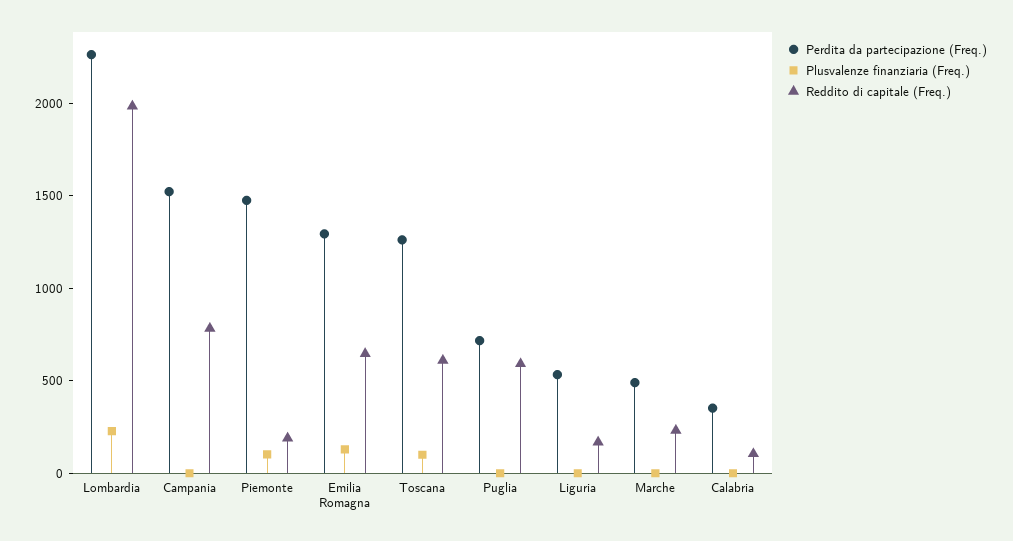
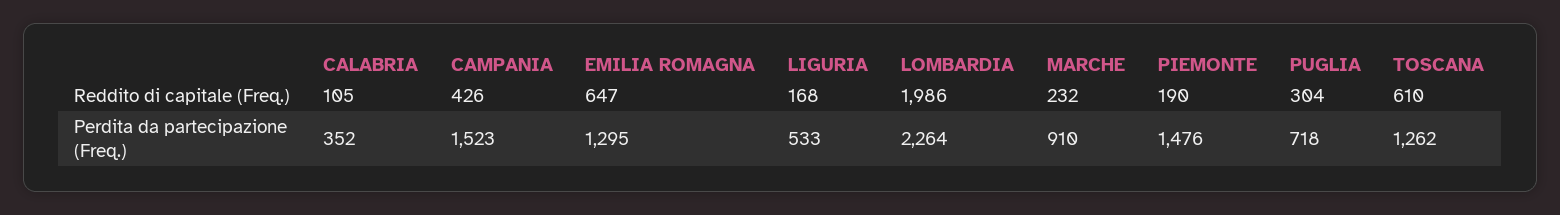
  {
    "Perdita da partecipazione (Freq.)": {
      "Lombardia": 2264,
      "Campania": 1523,
      "Piemonte": 1476,
      "Emilia Romagna": 1295,
      "Toscana": 1262,
      "Puglia": 718,
      "Liguria": 533,
-     "Marche": 500,
+     "Marche": 910,
      "Calabria": 352
    },
-   "Plusvalenze finanziaria (Freq.)": {
-     "Lombardia": 200,
-     "Campania": 0,
-     "Piemonte": 100,
-     "Emilia Romagna": 100,
-     "Toscana": 100,
-     "Puglia": 0,
-     "Liguria": 0,
-     "Marche": 0,
-     "Calabria": 0
-   },
    "Reddito di capitale (Freq.)": {
      "Lombardia": 1986,
-     "Campania": 800,
+     "Campania": 426,
      "Piemonte": 190,
      "Emilia Romagna": 647,
      "Toscana": 610,
-     "Puglia": 600,
+     "Puglia": 304,
      "Liguria": 168,
      "Marche": 232,
      "Calabria": 105
    }
  }

